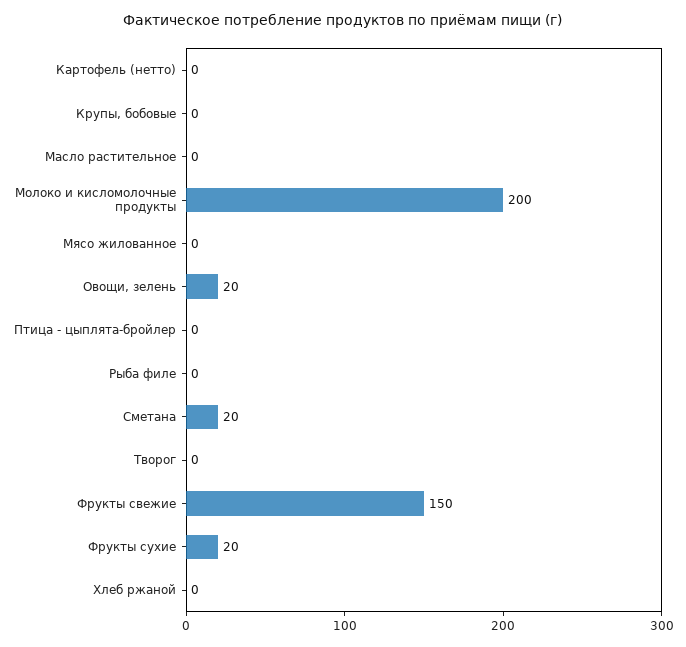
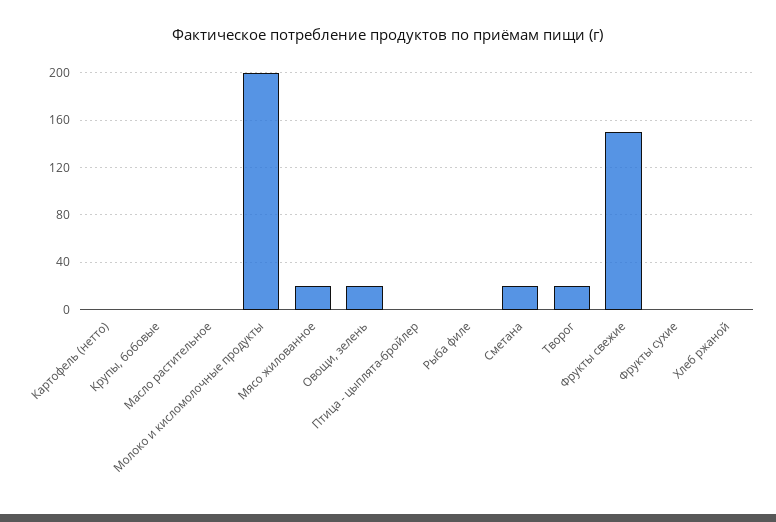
  {
    "Картофель (нетто)": 0,
    "Крупы, бобовые": 0,
    "Масло растительное": 0,
    "Молоко и кисломолочные продукты": 200,
-   "Мясо жилованное": 0,
+   "Мясо жилованное": 20,
    "Овощи, зелень": 20,
    "Птица - цыплята-бройлер": 0,
    "Рыба филе": 0,
    "Сметана": 20,
-   "Творог": 0,
+   "Творог": 20,
    "Фрукты свежие": 150,
-   "Фрукты сухие": 20,
+   "Фрукты сухие": 0,
    "Хлеб ржаной": 0
  }

